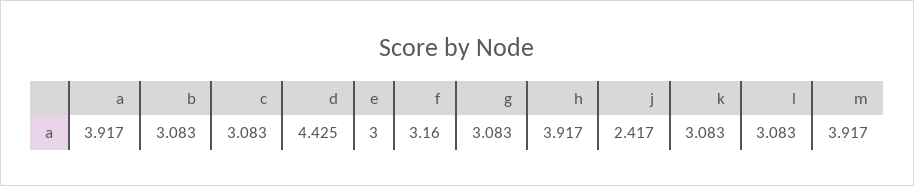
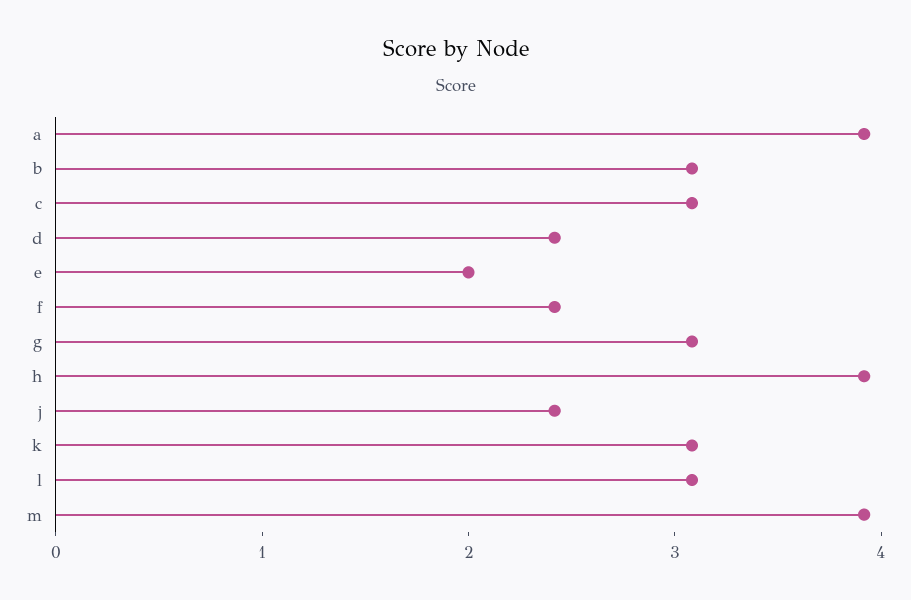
  {
    "a": 3.917,
    "b": 3.083,
    "c": 3.083,
-   "d": 4.425,
+   "d": 2.4,
-   "e": 3,
+   "e": 2,
-   "f": 3.16,
+   "f": 2.4,
    "g": 3.083,
    "h": 3.917,
    "j": 2.417,
    "k": 3.083,
    "l": 3.083,
    "m": 3.917
  }

